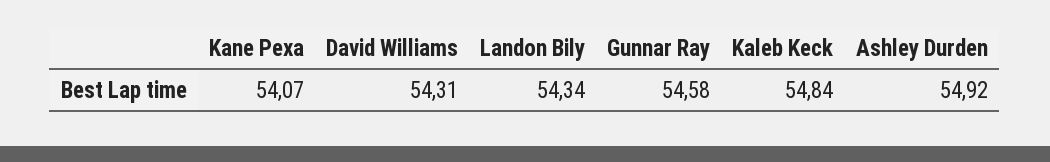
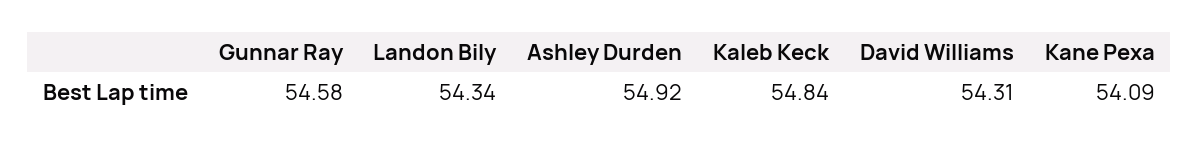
  {
-   "Kane Pexa": 54.07,
+   "Kane Pexa": 54.09,
    "David Williams": 54.31,
    "Landon Bily": 54.34,
    "Gunnar Ray": 54.58,
    "Kaleb Keck": 54.84,
    "Ashley Durden": 54.92
  }

